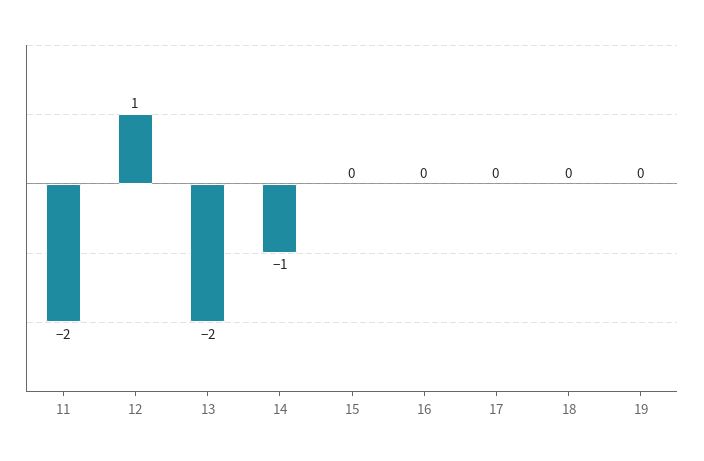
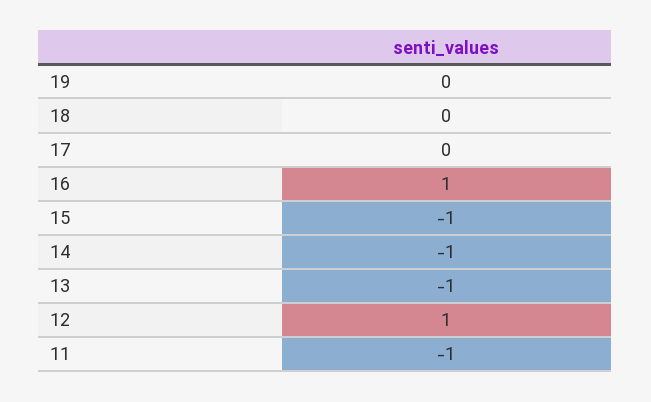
  {
-   "11": -2,
+   "11": -1,
    "12": 1,
-   "13": -2,
+   "13": -1,
    "14": -1,
-   "15": 0,
+   "15": -1,
-   "16": 0,
+   "16": 1,
    "17": 0,
    "18": 0,
    "19": 0
  }

